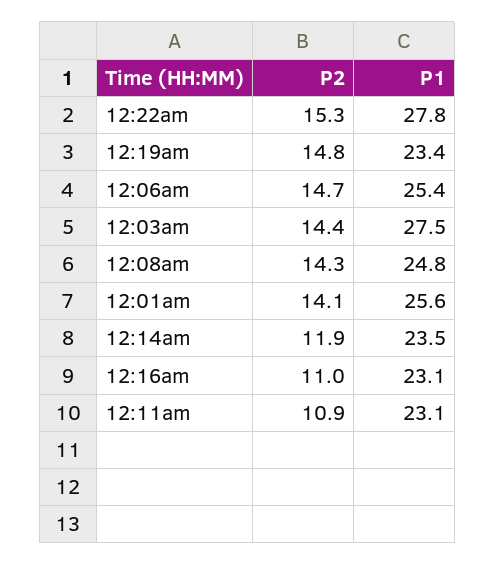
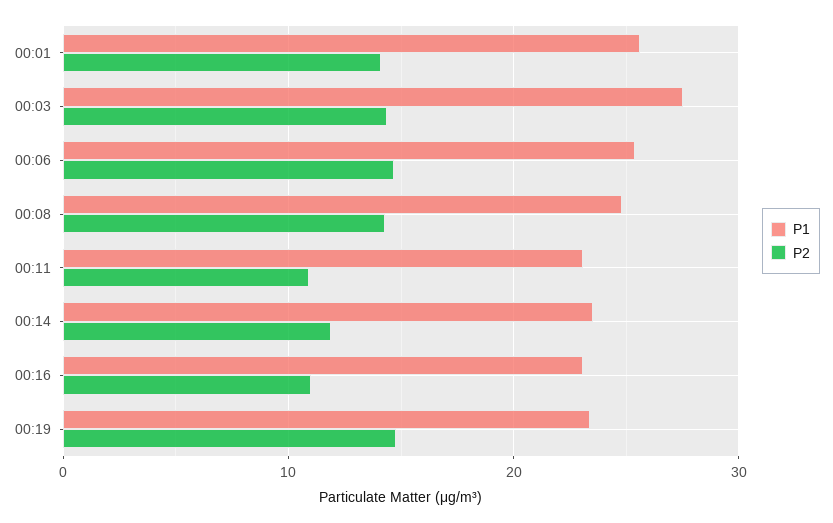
  {
    "P2": {
-     "12:22am": 15.3,
      "12:19am": 14.8,
      "12:06am": 14.7,
      "12:03am": 14.4,
      "12:08am": 14.3,
      "12:01am": 14.1,
      "12:14am": 11.9,
      "12:16am": 11,
      "12:11am": 10.9
    },
    "P1": {
-     "12:22am": 27.8,
      "12:19am": 23.4,
      "12:06am": 25.4,
      "12:03am": 27.5,
      "12:08am": 24.8,
      "12:01am": 25.6,
      "12:14am": 23.5,
      "12:16am": 23.1,
      "12:11am": 23.1
    }
  }

